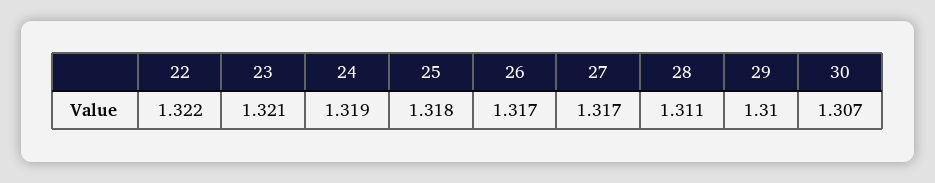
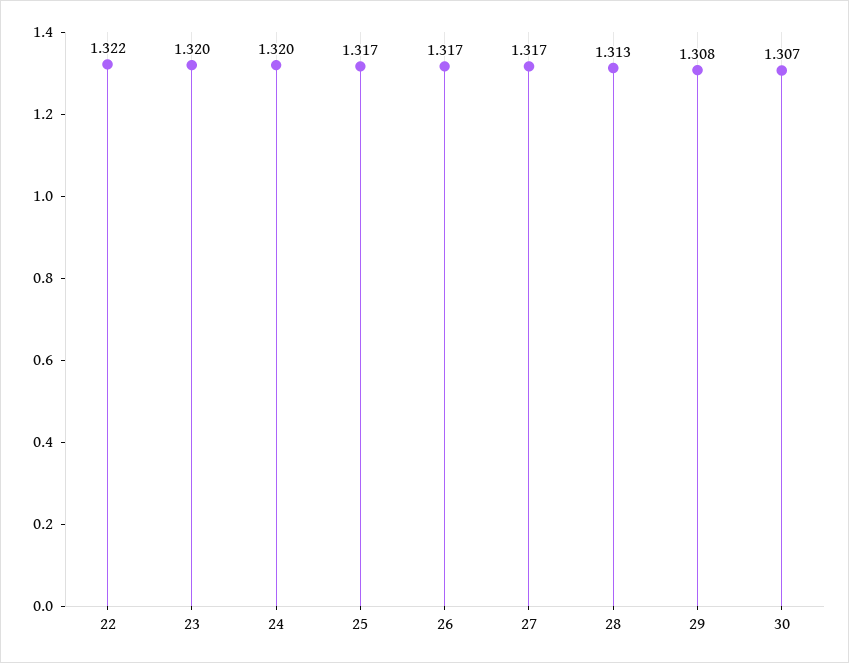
  {
    "22": 1.322,
-   "23": 1.321,
+   "23": 1.32,
-   "24": 1.319,
+   "24": 1.32,
-   "25": 1.318,
+   "25": 1.317,
    "26": 1.317,
    "27": 1.317,
-   "28": 1.311,
+   "28": 1.313,
-   "29": 1.31,
+   "29": 1.308,
    "30": 1.307
  }

